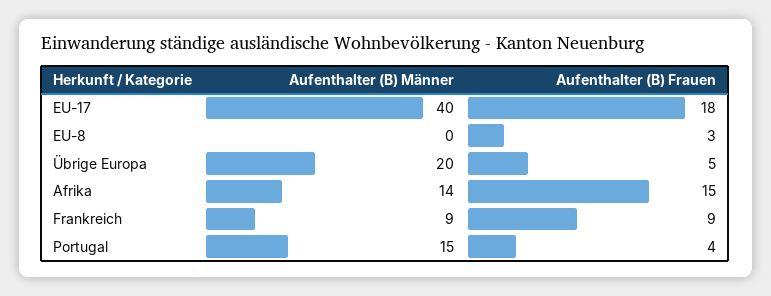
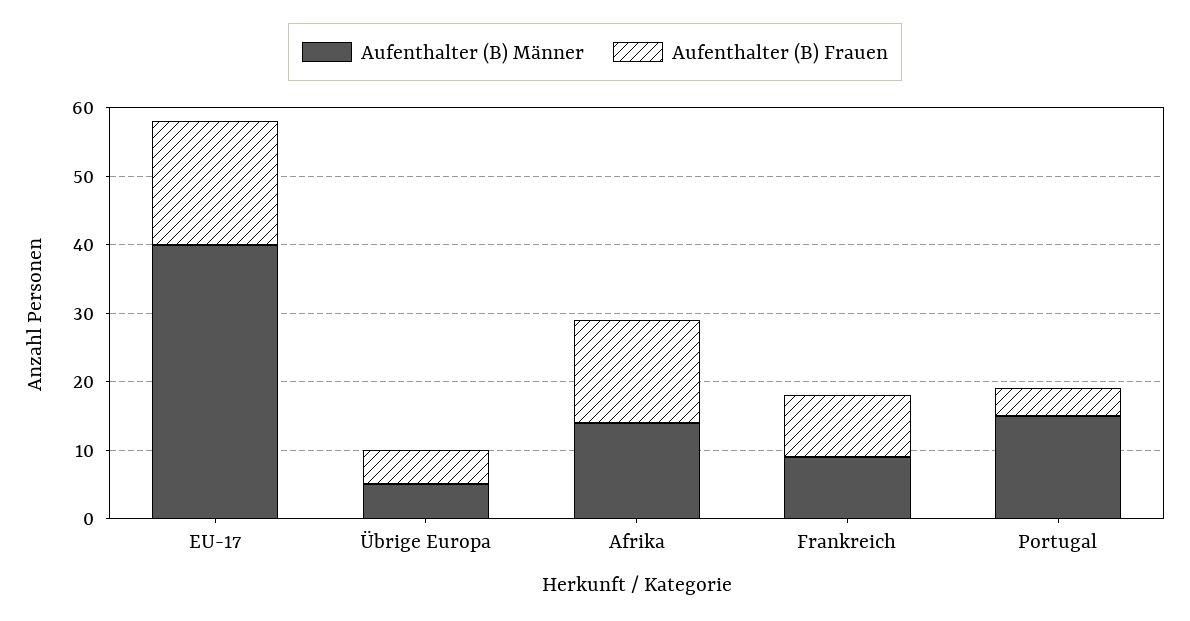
  {
    "Aufenthalter (B) Männer": {
      "EU-17": 40,
-     "EU-8": 0,
-     "Übrige Europa": 20,
+     "Übrige Europa": 5,
      "Afrika": 14,
      "Frankreich": 9,
      "Portugal": 15
    },
    "Aufenthalter (B) Frauen": {
      "EU-17": 18,
-     "EU-8": 3,
      "Übrige Europa": 5,
      "Afrika": 15,
      "Frankreich": 9,
      "Portugal": 4
    }
  }

